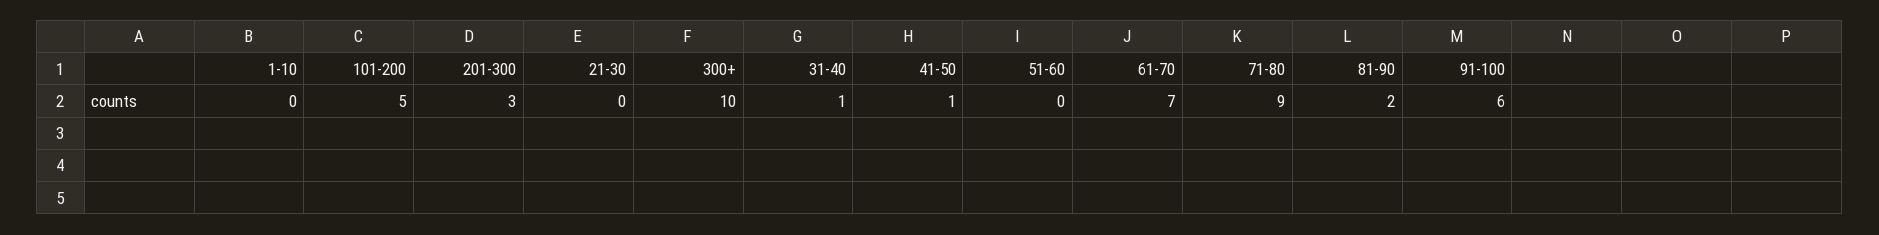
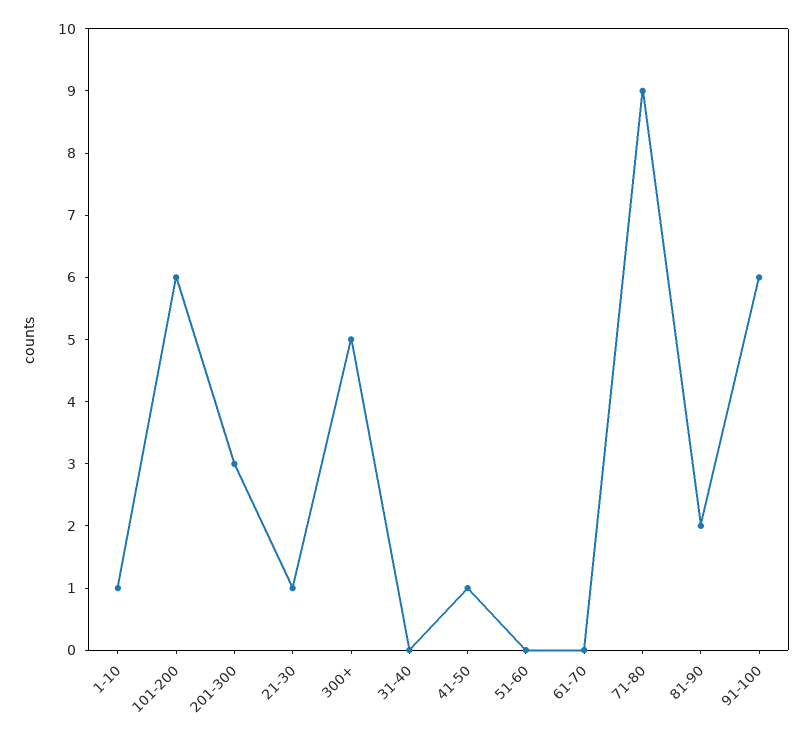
  {
-   "1-10": 0,
+   "1-10": 1,
-   "101-200": 5,
+   "101-200": 6,
    "201-300": 3,
-   "21-30": 0,
+   "21-30": 1,
-   "300+": 10,
+   "300+": 5,
-   "31-40": 1,
+   "31-40": 0,
    "41-50": 1,
    "51-60": 0,
-   "61-70": 7,
+   "61-70": 0,
    "71-80": 9,
    "81-90": 2,
    "91-100": 6
  }

